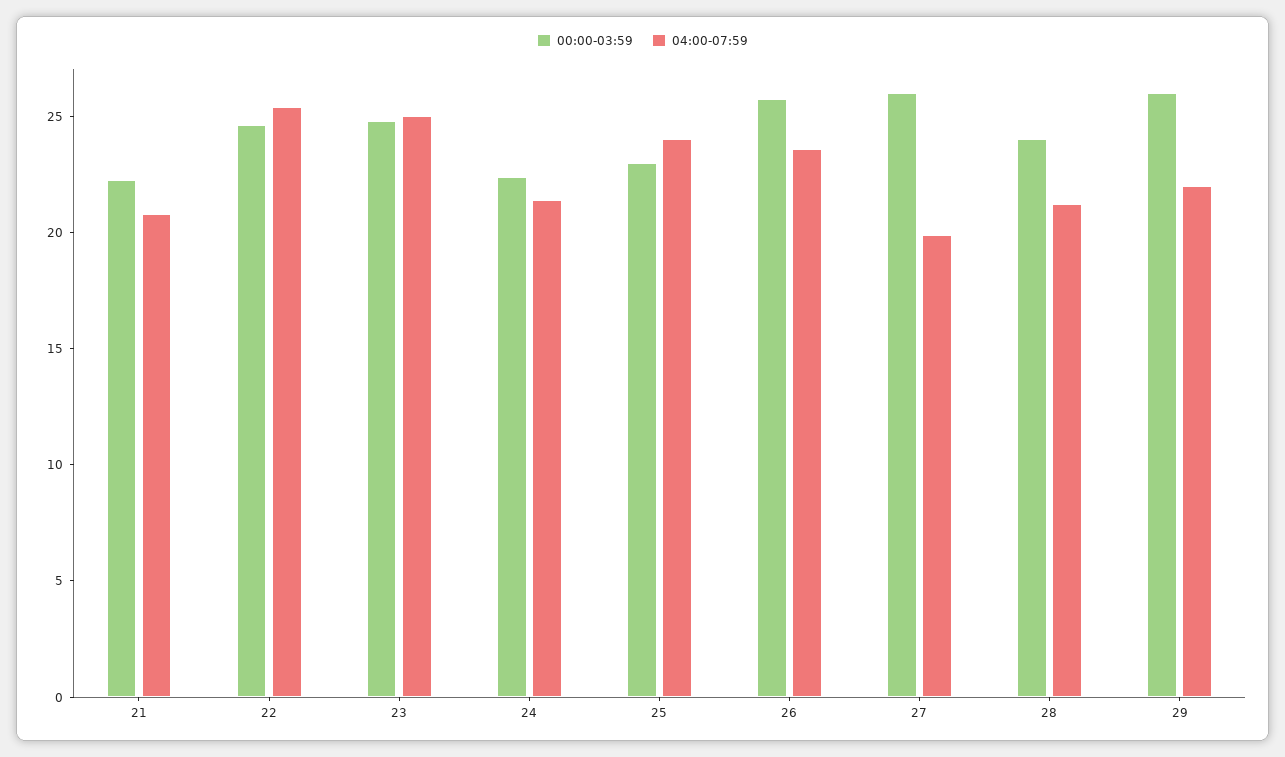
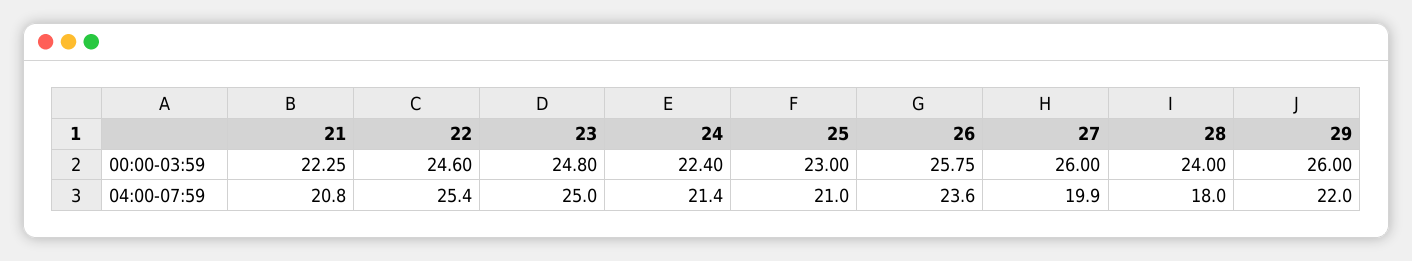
  {
    "00:00-03:59": {
      "21": 22.25,
      "22": 24.6,
      "23": 24.8,
      "24": 22.4,
      "25": 23,
      "26": 25.75,
      "27": 26,
      "28": 24,
      "29": 26
    },
    "04:00-07:59": {
      "21": 20.8,
      "22": 25.4,
      "23": 25,
      "24": 21.4,
-     "25": 24,
+     "25": 21,
      "26": 23.6,
      "27": 19.9,
-     "28": 21,
+     "28": 18,
      "29": 22
    }
  }

